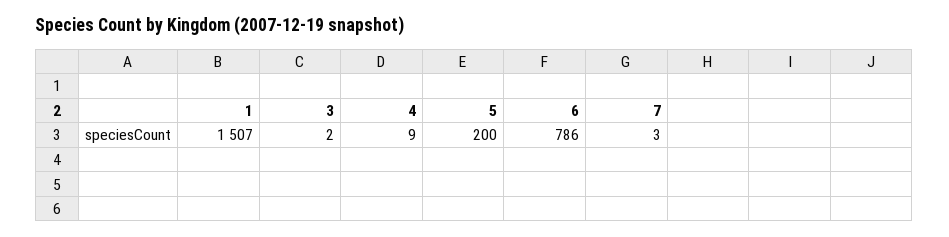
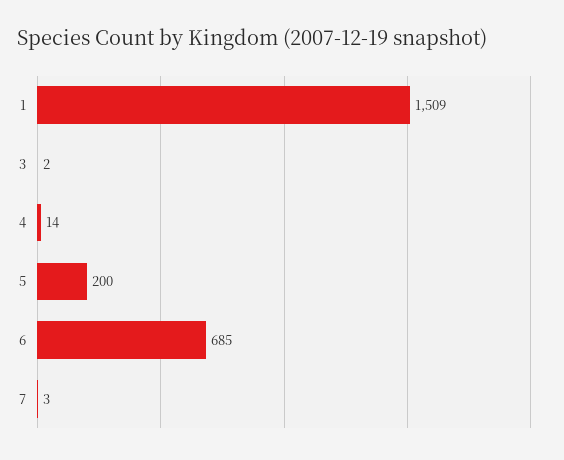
  {
-   "1": 1507,
+   "1": 1509,
    "3": 2,
-   "4": 9,
+   "4": 14,
    "5": 200,
-   "6": 786,
+   "6": 685,
    "7": 3
  }

